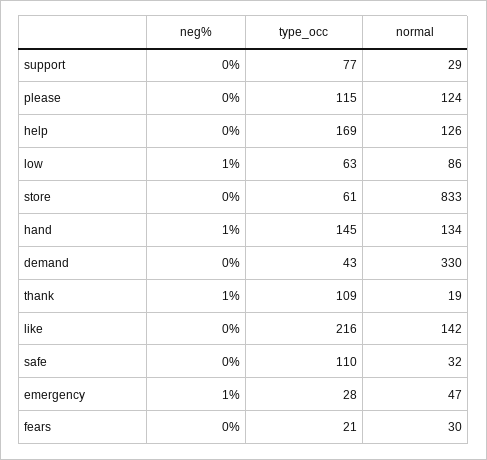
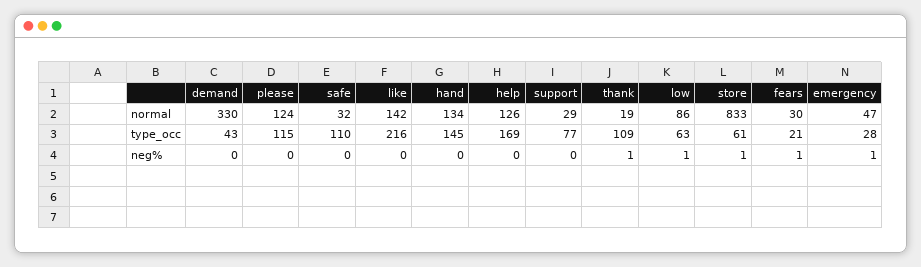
  {
    "neg%": {
      "support": 0,
      "please": 0,
      "help": 0,
      "low": 1,
-     "store": 0,
+     "store": 1,
-     "hand": 1,
+     "hand": 0,
      "demand": 0,
      "thank": 1,
      "like": 0,
      "safe": 0,
      "emergency": 1,
-     "fears": 0
+     "fears": 1
    },
    "type_occ": {
      "support": 77,
      "please": 115,
      "help": 169,
      "low": 63,
      "store": 61,
      "hand": 145,
      "demand": 43,
      "thank": 109,
      "like": 216,
      "safe": 110,
      "emergency": 28,
      "fears": 21
    },
    "normal": {
      "support": 29,
      "please": 124,
      "help": 126,
      "low": 86,
      "store": 833,
      "hand": 134,
      "demand": 330,
      "thank": 19,
      "like": 142,
      "safe": 32,
      "emergency": 47,
      "fears": 30
    }
  }

